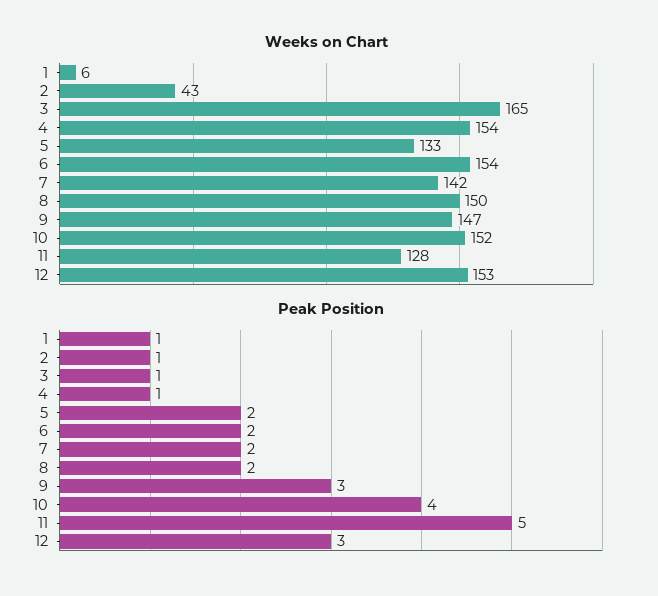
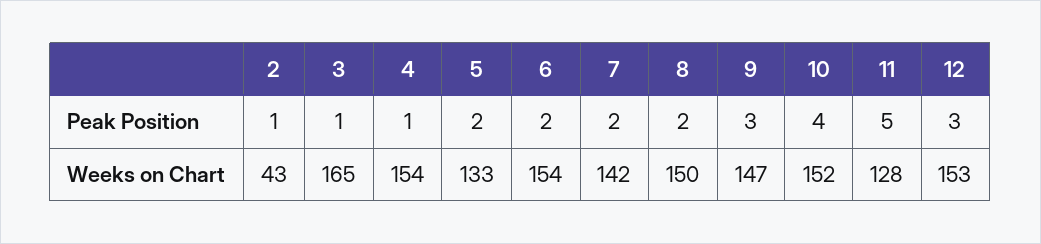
  {
    "Weeks on Chart": {
-     "1": 6,
      "2": 43,
      "3": 165,
      "4": 154,
      "5": 133,
      "6": 154,
      "7": 142,
      "8": 150,
      "9": 147,
      "10": 152,
      "11": 128,
      "12": 153
    },
    "Peak Position": {
-     "1": 1,
      "2": 1,
      "3": 1,
      "4": 1,
      "5": 2,
      "6": 2,
      "7": 2,
      "8": 2,
      "9": 3,
      "10": 4,
      "11": 5,
      "12": 3
    }
  }

